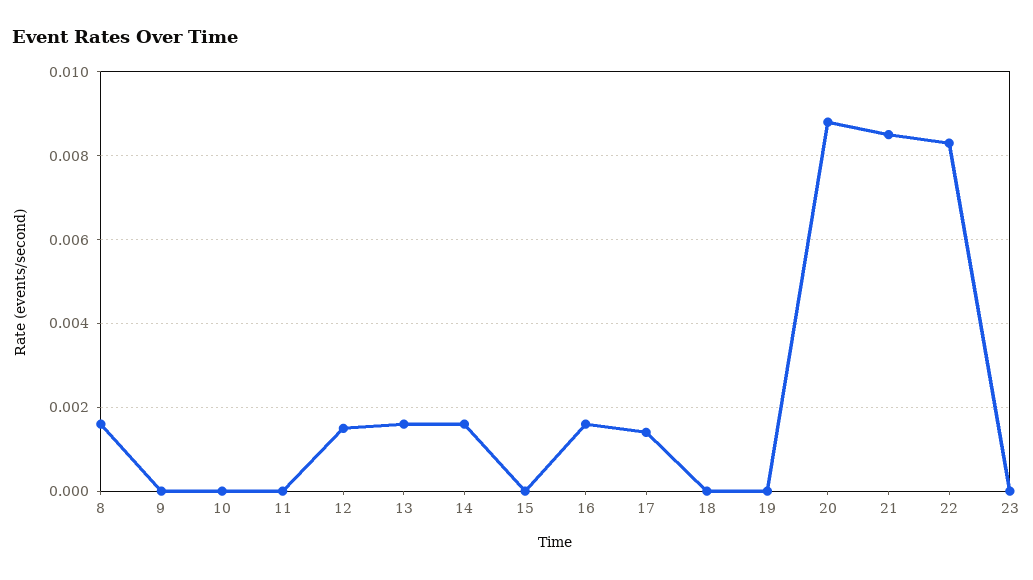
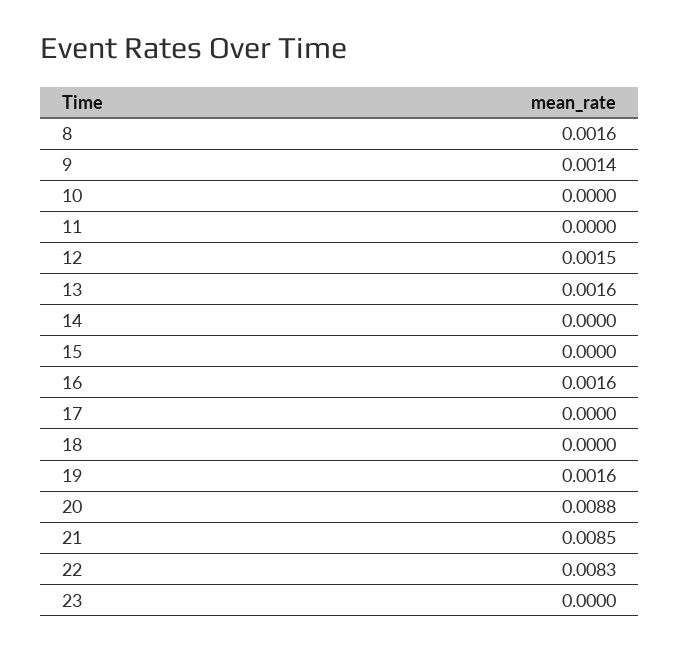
  {
    "8": 0.0016,
-   "9": 0,
+   "9": 0.0014,
    "10": 0,
    "11": 0,
    "12": 0.0015,
    "13": 0.0016,
-   "14": 0.0015,
+   "14": 0,
    "15": 0,
    "16": 0.0016,
-   "17": 0.0015,
+   "17": 0,
    "18": 0,
-   "19": 0,
+   "19": 0.0016,
    "20": 0.0088,
    "21": 0.0085,
    "22": 0.0083,
    "23": 0
  }

